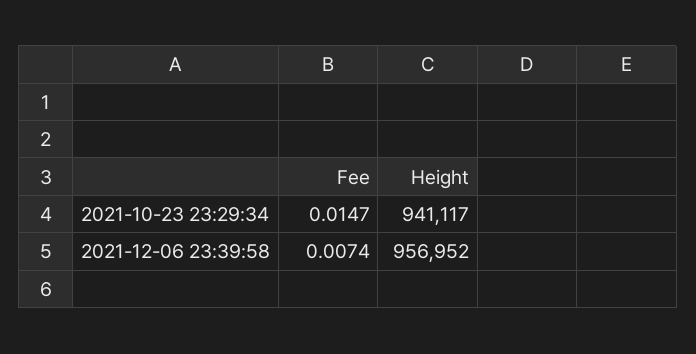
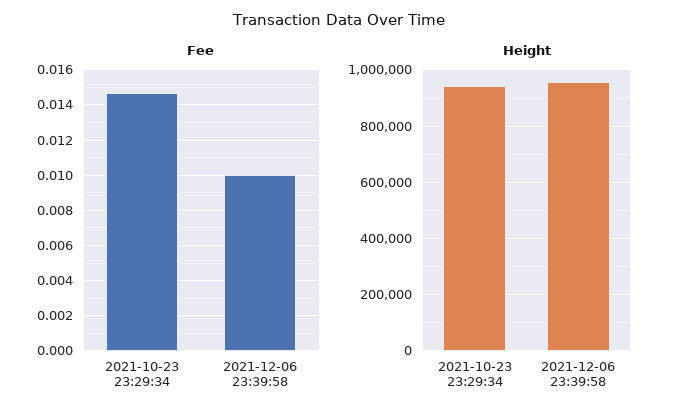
  {
    "Fee": {
      "2021-10-23 23:29:34": 0.0147,
-     "2021-12-06 23:39:58": 0.0074
+     "2021-12-06 23:39:58": 0.01
    },
    "Height": {
      "2021-10-23 23:29:34": 941117,
      "2021-12-06 23:39:58": 956952
    }
  }

